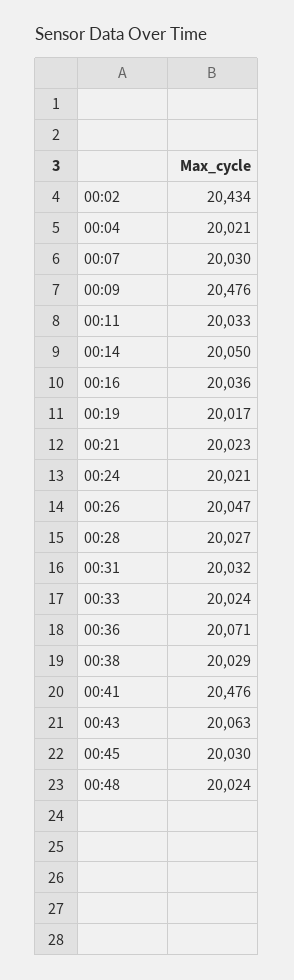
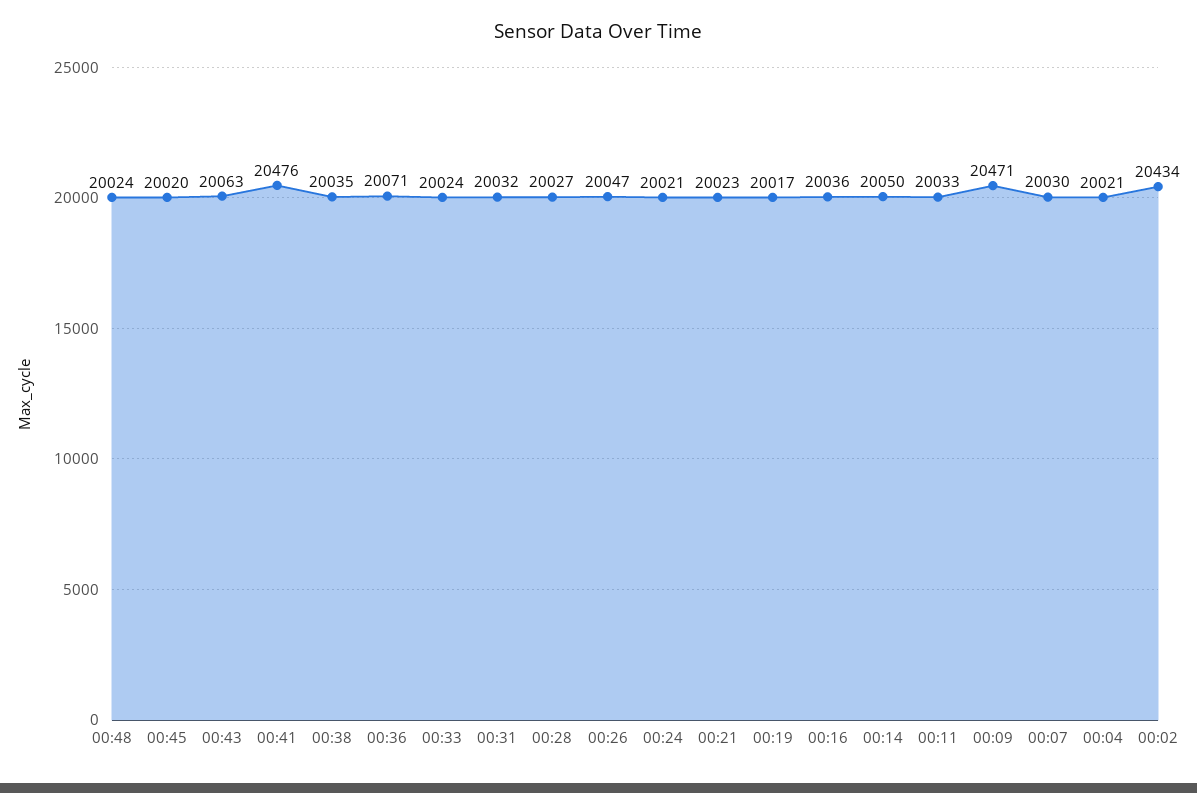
  {
    "00:02": 20434,
    "00:04": 20021,
    "00:07": 20030,
-   "00:09": 20476,
+   "00:09": 20471,
    "00:11": 20033,
    "00:14": 20050,
    "00:16": 20036,
    "00:19": 20017,
    "00:21": 20023,
    "00:24": 20021,
    "00:26": 20047,
    "00:28": 20027,
    "00:31": 20032,
    "00:33": 20024,
    "00:36": 20071,
-   "00:38": 20029,
+   "00:38": 20035,
    "00:41": 20476,
    "00:43": 20063,
-   "00:45": 20030,
+   "00:45": 20020,
    "00:48": 20024
  }

